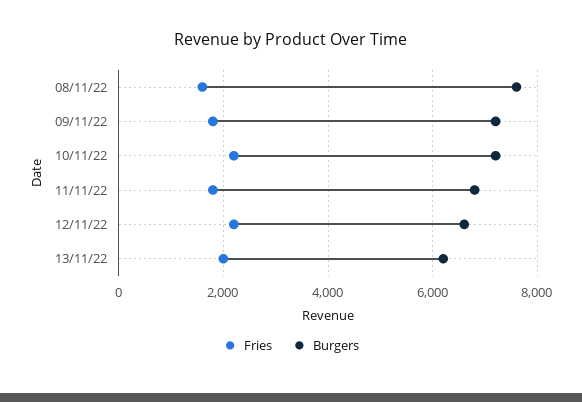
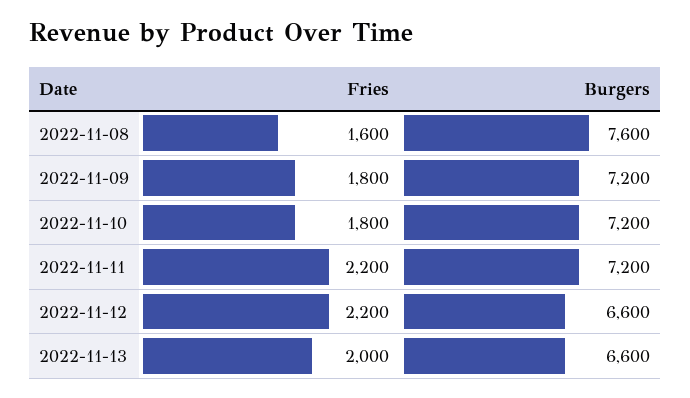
  {
    "Fries": {
      "08/11/22": 1600,
      "09/11/22": 1800,
-     "10/11/22": 2200,
+     "10/11/22": 1800,
-     "11/11/22": 1800,
+     "11/11/22": 2200,
      "12/11/22": 2200,
      "13/11/22": 2000
    },
    "Burgers": {
      "08/11/22": 7600,
      "09/11/22": 7200,
      "10/11/22": 7200,
-     "11/11/22": 6800,
+     "11/11/22": 7200,
      "12/11/22": 6600,
-     "13/11/22": 6200
+     "13/11/22": 6600
    }
  }

